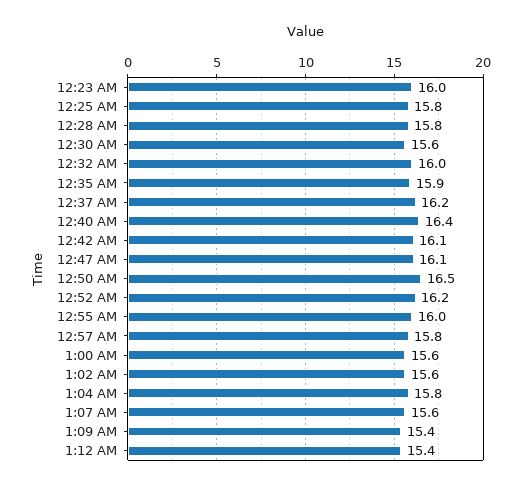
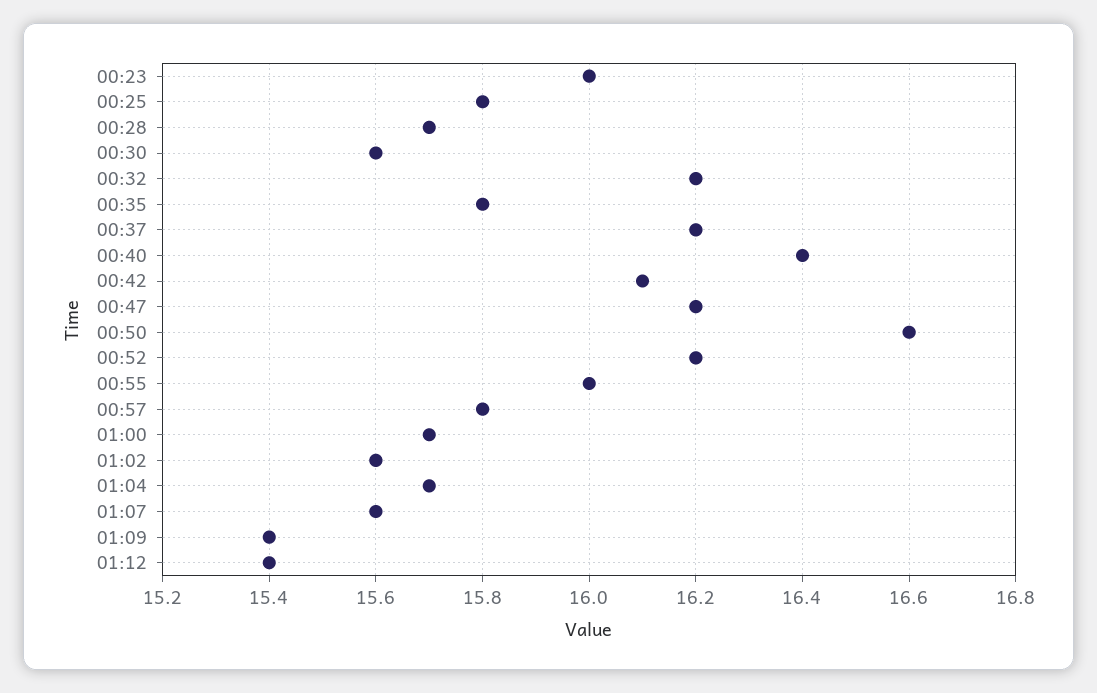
  {
    "12:23 AM": 16,
    "12:25 AM": 15.8,
-   "12:28 AM": 15.8,
+   "12:28 AM": 15.7,
    "12:30 AM": 15.6,
-   "12:32 AM": 16,
+   "12:32 AM": 16.2,
-   "12:35 AM": 15.9,
+   "12:35 AM": 15.8,
    "12:37 AM": 16.2,
    "12:40 AM": 16.4,
    "12:42 AM": 16.1,
-   "12:47 AM": 16.1,
+   "12:47 AM": 16.2,
-   "12:50 AM": 16.5,
+   "12:50 AM": 16.6,
    "12:52 AM": 16.2,
    "12:55 AM": 16,
    "12:57 AM": 15.8,
-   "1:00 AM": 15.6,
+   "1:00 AM": 15.7,
    "1:02 AM": 15.6,
-   "1:04 AM": 15.8,
+   "1:04 AM": 15.7,
    "1:07 AM": 15.6,
    "1:09 AM": 15.4,
    "1:12 AM": 15.4
  }

